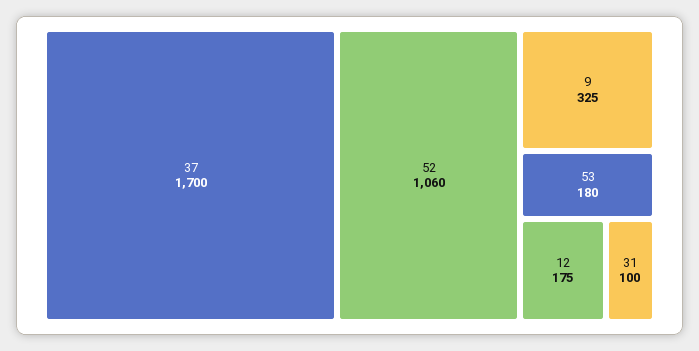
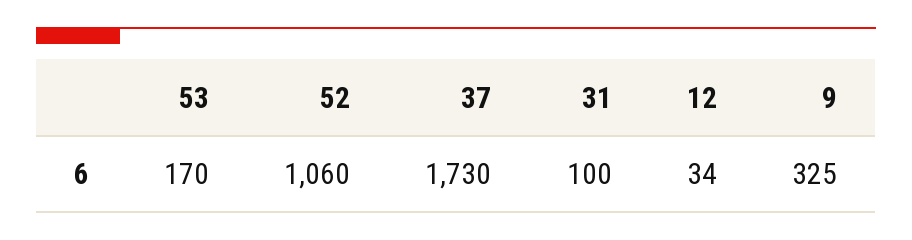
  {
-   "37": 1700,
+   "37": 1730,
    "52": 1060,
    "9": 325,
-   "53": 180,
+   "53": 170,
-   "12": 175,
+   "12": 34,
    "31": 100
  }

